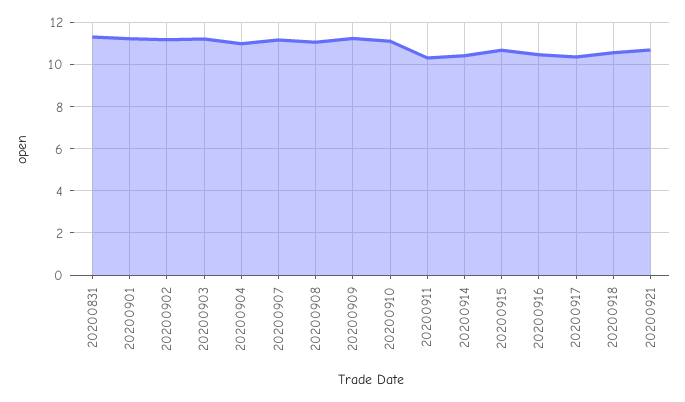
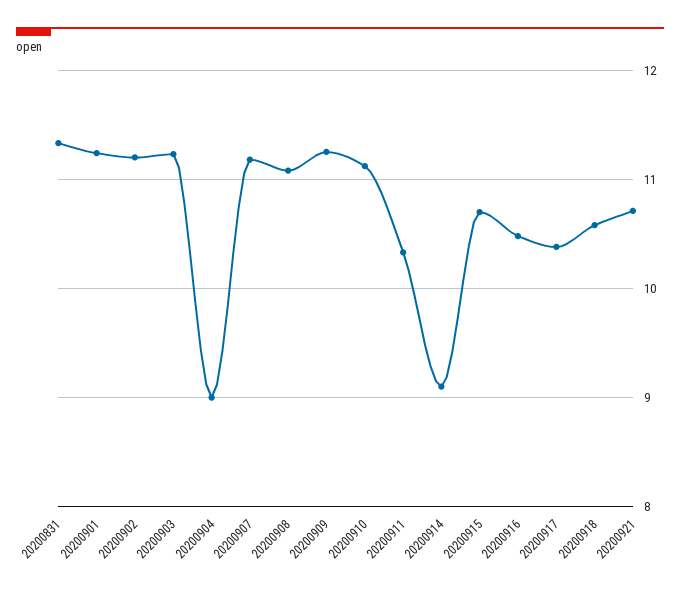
  {
    "20200831": 11.3,
    "20200901": 11.2,
    "20200902": 11.2,
    "20200903": 11.2,
-   "20200904": 11,
+   "20200904": 9,
    "20200907": 11.2,
    "20200908": 11.1,
    "20200909": 11.3,
    "20200910": 11.1,
    "20200911": 10.3,
-   "20200914": 10.5,
+   "20200914": 9.1,
    "20200915": 10.7,
    "20200916": 10.5,
    "20200917": 10.4,
    "20200918": 10.6,
    "20200921": 10.7
  }

